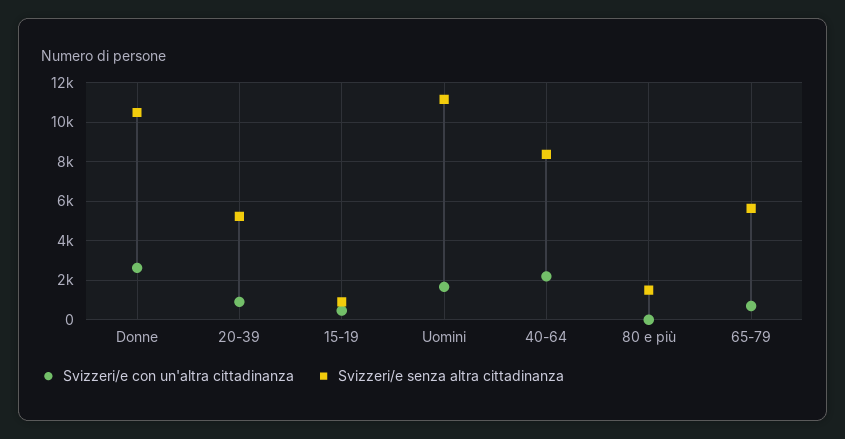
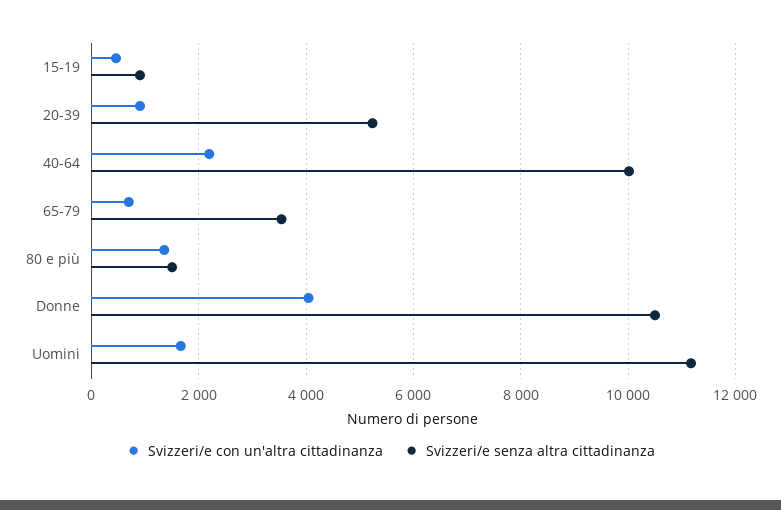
  {
    "Svizzeri/e con un'altra cittadinanza": {
-     "Donne": 2500,
+     "Donne": 4000,
      "20-39": 1000,
      "15-19": 400,
      "Uomini": 1600,
      "40-64": 2200,
-     "80 e più": 0,
+     "80 e più": 1400,
      "65-79": 600
    },
    "Svizzeri/e senza altra cittadinanza": {
      "Donne": 10600,
      "20-39": 5200,
      "15-19": 1000,
      "Uomini": 11200,
-     "40-64": 8500,
+     "40-64": 10000,
      "80 e più": 1600,
-     "65-79": 5500
+     "65-79": 3600
    }
  }

